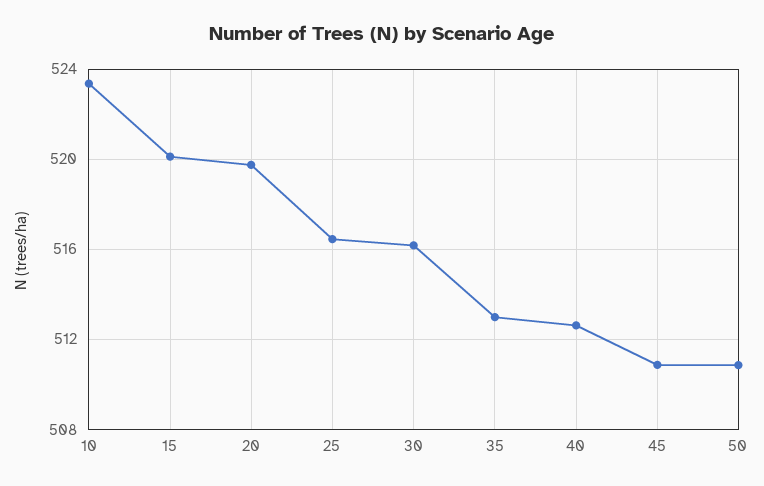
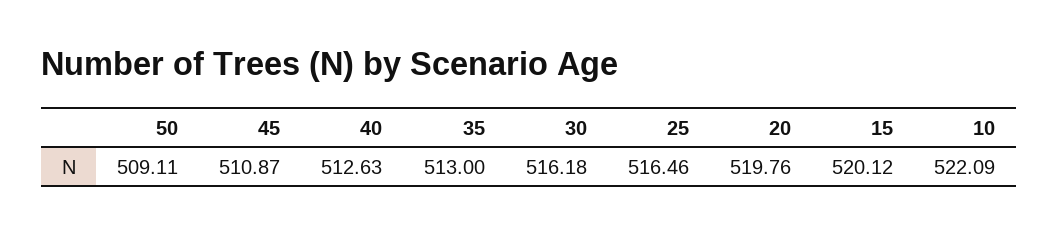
  {
-   "10": 523.5,
+   "10": 522.09,
    "15": 520.12,
    "20": 519.76,
    "25": 516.46,
    "30": 516.18,
    "35": 513,
    "40": 512.63,
    "45": 510.87,
-   "50": 511
+   "50": 509.11
  }

